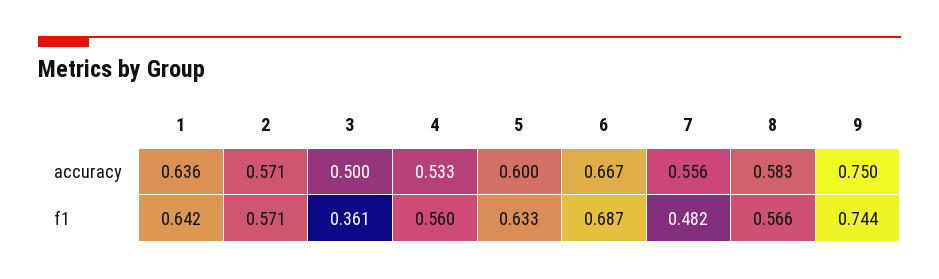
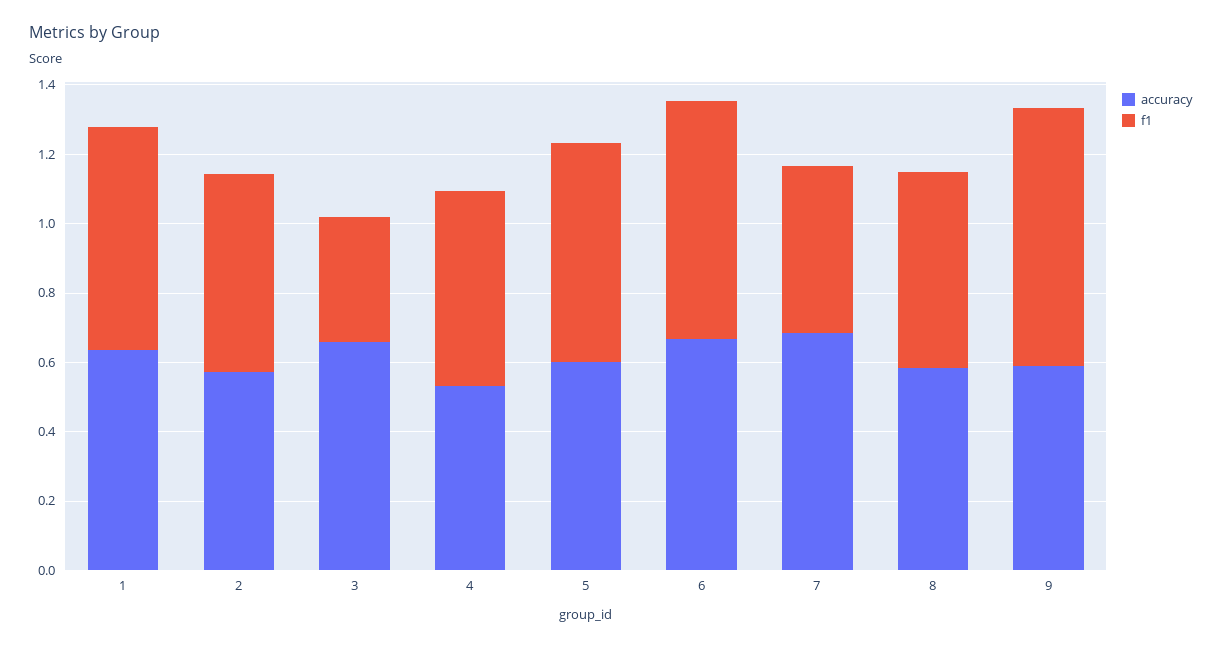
  {
    "accuracy": {
      "1": 0.636,
      "2": 0.571,
-     "3": 0.5,
+     "3": 0.65,
      "4": 0.533,
      "5": 0.6,
      "6": 0.667,
-     "7": 0.556,
+     "7": 0.7,
      "8": 0.583,
-     "9": 0.75
+     "9": 0.6
    },
    "f1": {
      "1": 0.642,
      "2": 0.571,
      "3": 0.361,
      "4": 0.56,
      "5": 0.633,
      "6": 0.687,
      "7": 0.482,
      "8": 0.566,
      "9": 0.744
    }
  }

